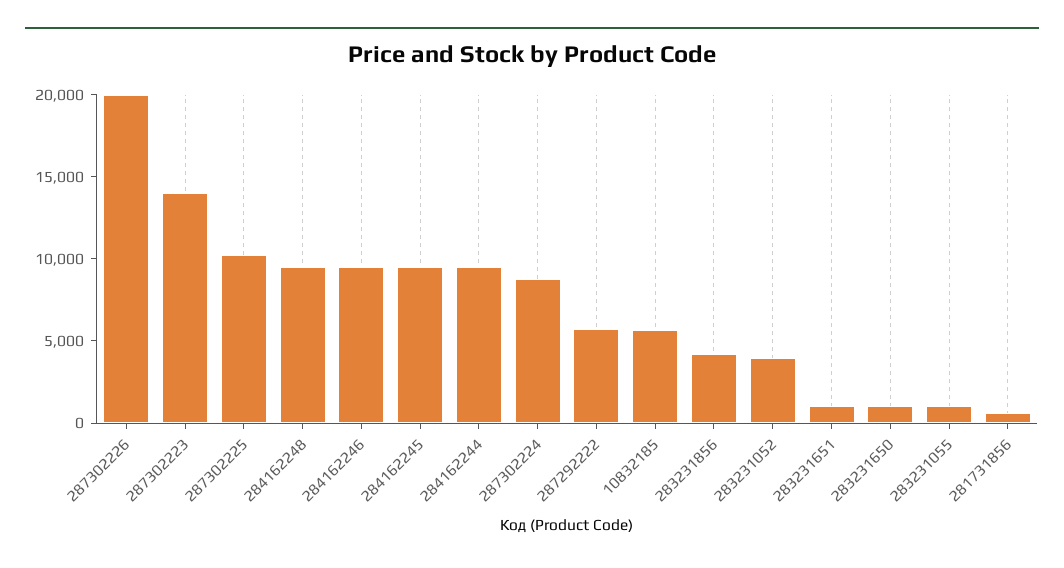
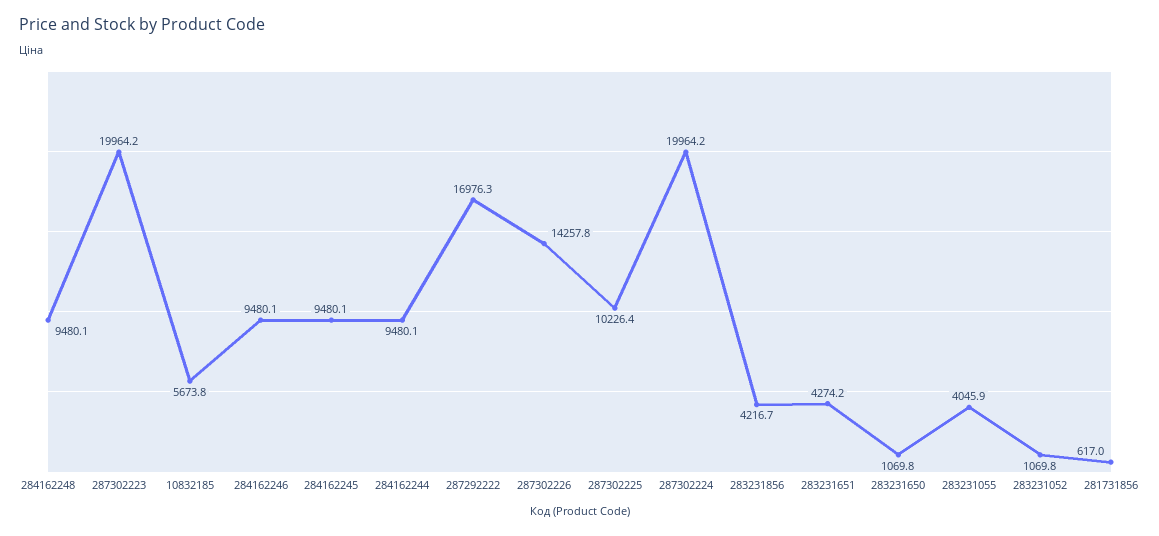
  {
-   "287302226": 20000,
+   "287302226": 14257.8,
-   "287302223": 14000,
+   "287302223": 19964.2,
    "287302225": 10226.4,
    "284162248": 9480.1,
    "284162246": 9480.1,
    "284162245": 9480.1,
    "284162244": 9480.1,
-   "287302224": 9000,
+   "287302224": 19964.2,
-   "287292222": 6000,
+   "287292222": 16976.3,
    "10832185": 5673.8,
    "283231856": 4216.7,
-   "283231052": 4000,
+   "283231052": 1069.8,
-   "283231651": 1000,
+   "283231651": 4274.2,
    "283231650": 1069.8,
-   "283231055": 1000,
+   "283231055": 4045.9,
    "281731856": 617
  }

